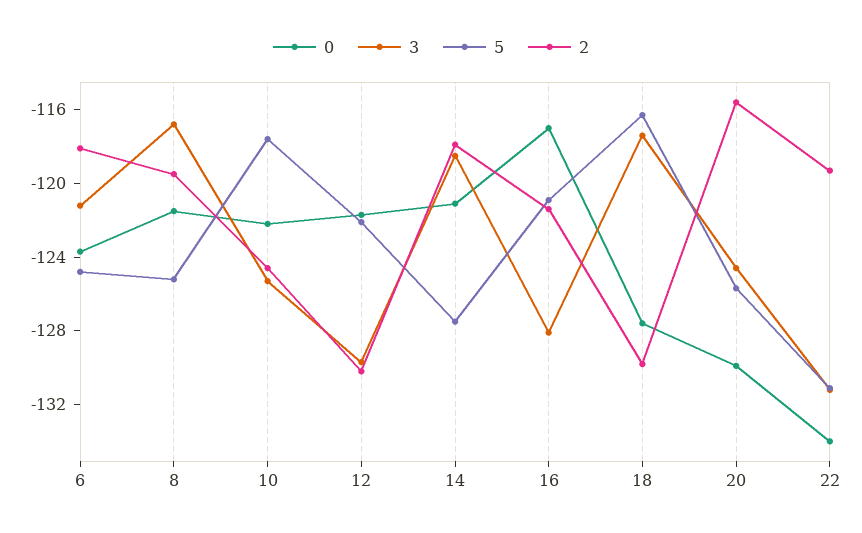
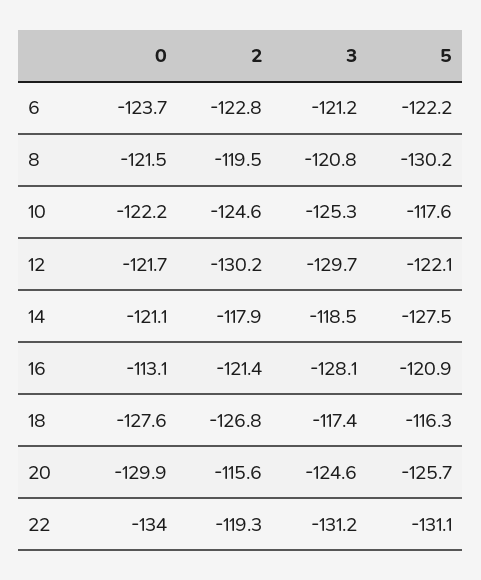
  {
    "0": {
      "6": -123.7,
      "8": -121.5,
      "10": -122.2,
      "12": -121.7,
      "14": -121.1,
-     "16": -117,
+     "16": -113.1,
      "18": -127.6,
      "20": -129.9,
      "22": -134
    },
    "3": {
      "6": -121.2,
-     "8": -117,
+     "8": -120.8,
      "10": -125.3,
      "12": -129.7,
      "14": -118.5,
      "16": -128.1,
      "18": -117.4,
      "20": -124.6,
      "22": -131.2
    },
    "5": {
-     "6": -125,
+     "6": -122.2,
-     "8": -125,
+     "8": -130.2,
      "10": -117.6,
      "12": -122.1,
      "14": -127.5,
      "16": -120.9,
      "18": -116.3,
      "20": -125.7,
      "22": -131.1
    },
    "2": {
-     "6": -118,
+     "6": -122.8,
      "8": -119.5,
      "10": -124.6,
      "12": -130.2,
      "14": -117.9,
      "16": -121.4,
-     "18": -130,
+     "18": -126.8,
      "20": -115.6,
      "22": -119.3
    }
  }

